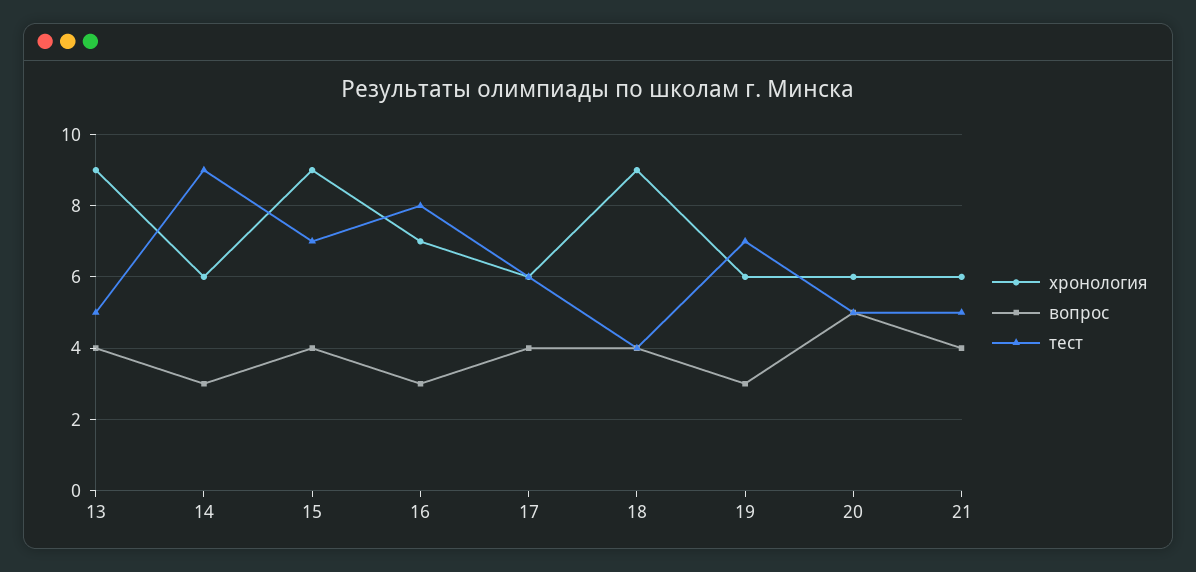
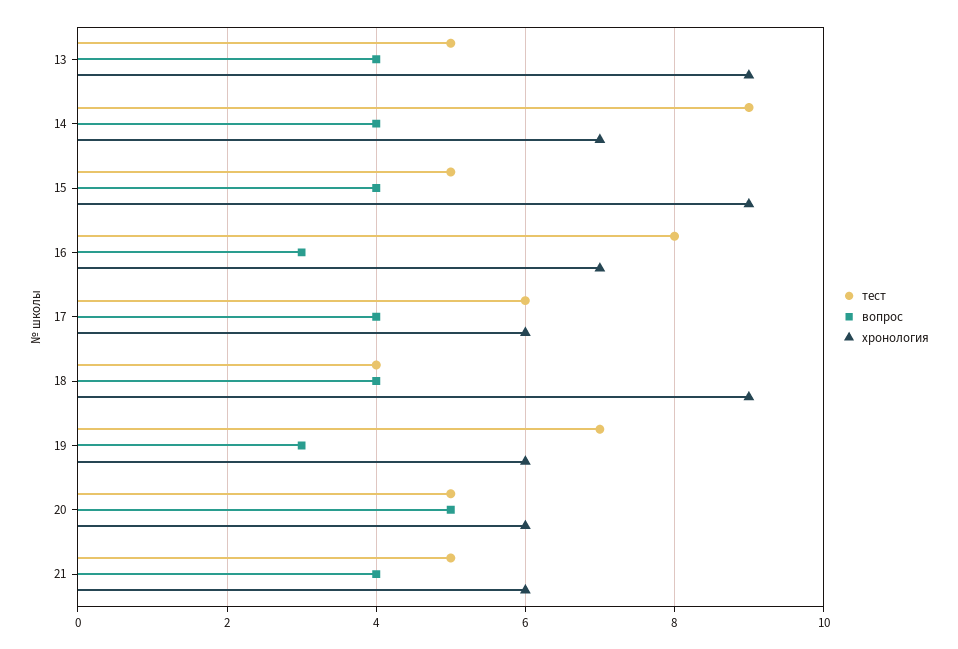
  {
    "хронология": {
      "13": 9,
-     "14": 6,
+     "14": 7,
      "15": 9,
      "16": 7,
      "17": 6,
      "18": 9,
      "19": 6,
      "20": 6,
      "21": 6
    },
    "вопрос": {
      "13": 4,
-     "14": 3,
+     "14": 4,
      "15": 4,
      "16": 3,
      "17": 4,
      "18": 4,
      "19": 3,
      "20": 5,
      "21": 4
    },
    "тест": {
      "13": 5,
      "14": 9,
-     "15": 7,
+     "15": 5,
      "16": 8,
      "17": 6,
      "18": 4,
      "19": 7,
      "20": 5,
      "21": 5
    }
  }

